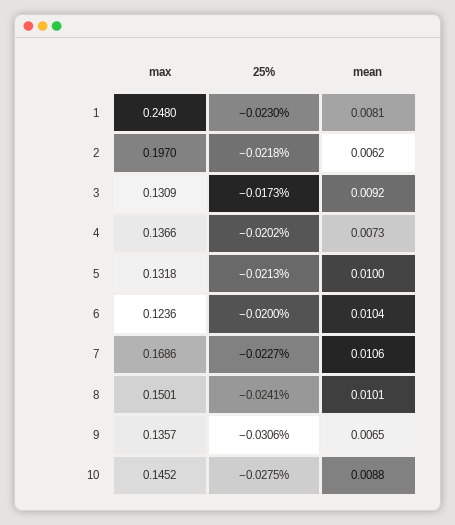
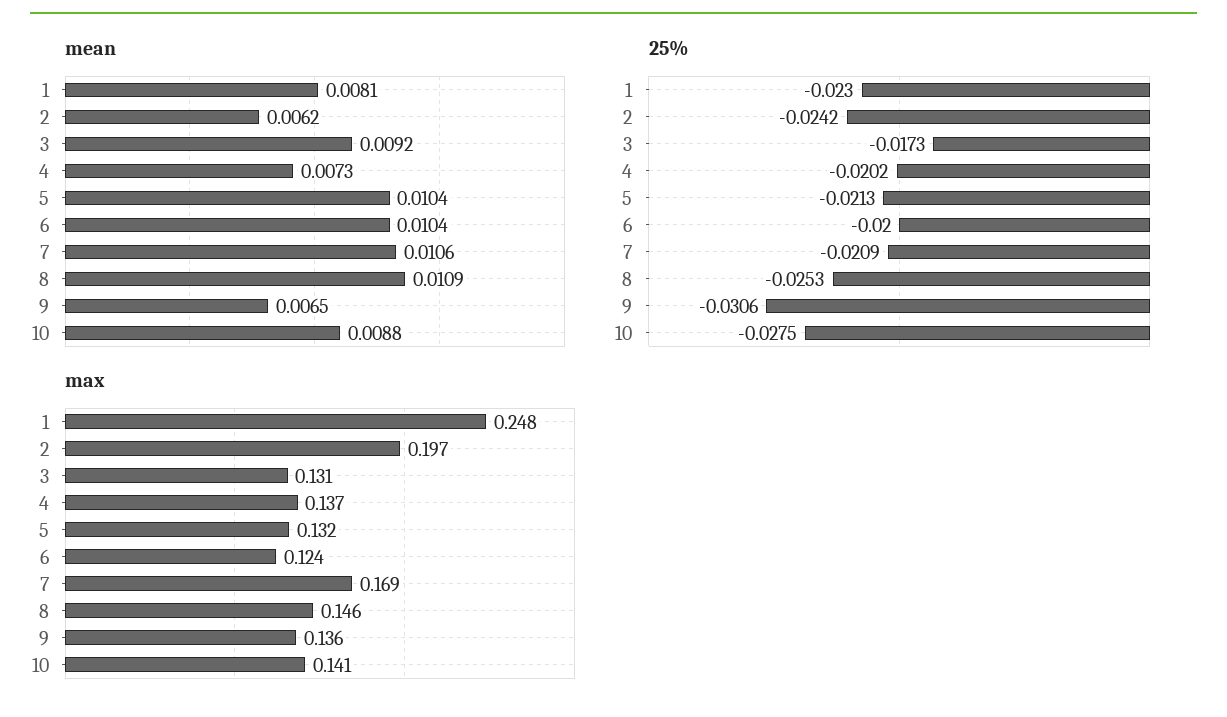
  {
    "max": {
      "1": 0.248,
      "2": 0.197,
      "3": 0.1309,
      "4": 0.1366,
      "5": 0.1318,
      "6": 0.1236,
      "7": 0.1686,
-     "8": 0.1501,
+     "8": 0.146,
      "9": 0.1357,
-     "10": 0.1452
+     "10": 0.141
    },
    "25%": {
      "1": -0.023,
-     "2": -0.0218,
+     "2": -0.0242,
      "3": -0.0173,
      "4": -0.0202,
      "5": -0.0213,
      "6": -0.02,
-     "7": -0.0227,
+     "7": -0.0209,
-     "8": -0.0241,
+     "8": -0.0253,
      "9": -0.0306,
      "10": -0.0275
    },
    "mean": {
      "1": 0.0081,
      "2": 0.0062,
      "3": 0.0092,
      "4": 0.0073,
-     "5": 0.01,
+     "5": 0.0104,
      "6": 0.0104,
      "7": 0.0106,
-     "8": 0.0101,
+     "8": 0.0109,
      "9": 0.0065,
      "10": 0.0088
    }
  }

